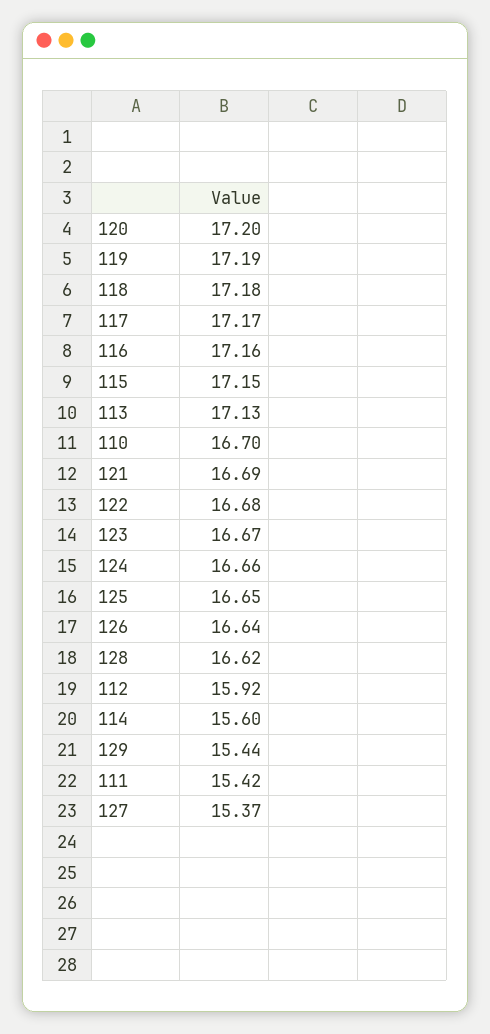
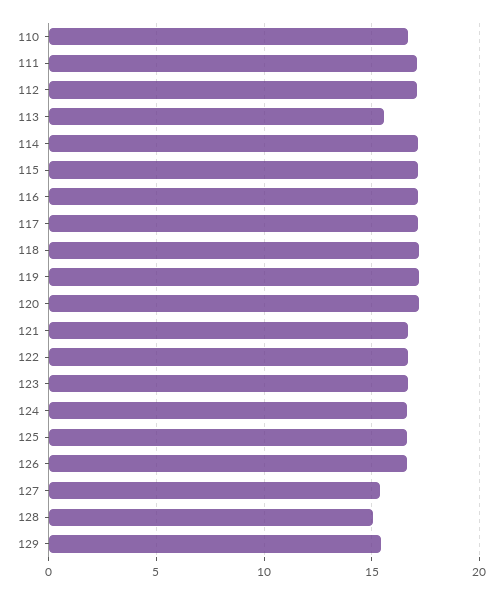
  {
    "120": 17.2,
    "119": 17.19,
    "118": 17.18,
    "117": 17.17,
    "116": 17.16,
    "115": 17.15,
-   "113": 17.13,
+   "113": 15.5,
    "110": 16.7,
    "121": 16.69,
    "122": 16.68,
    "123": 16.67,
    "124": 16.66,
    "125": 16.65,
    "126": 16.64,
-   "128": 16.62,
+   "128": 15,
-   "112": 15.92,
+   "112": 17,
-   "114": 15.6,
+   "114": 17,
    "129": 15.44,
-   "111": 15.42,
+   "111": 17,
    "127": 15.37
  }

